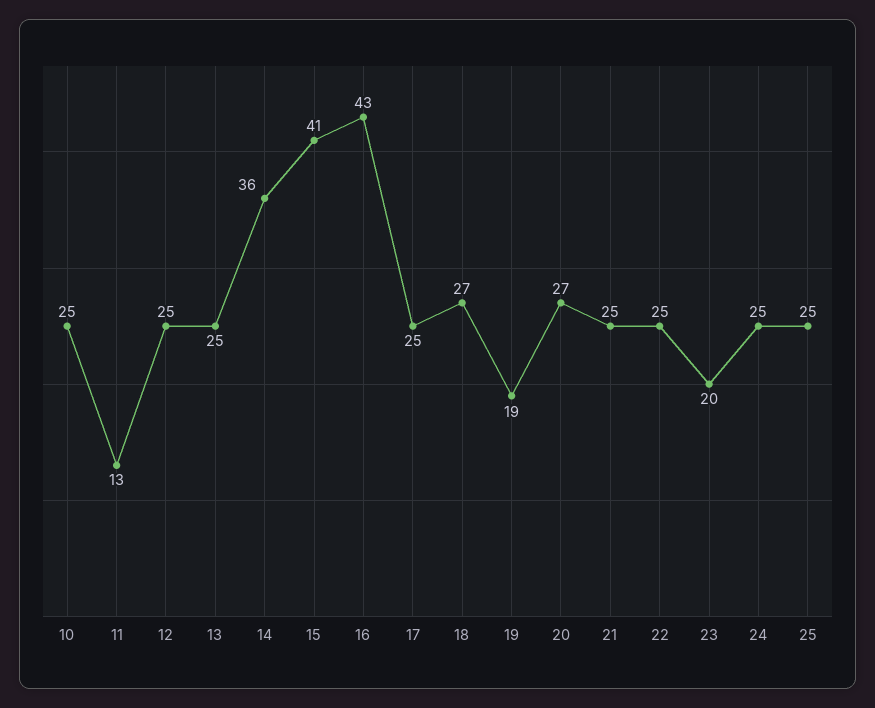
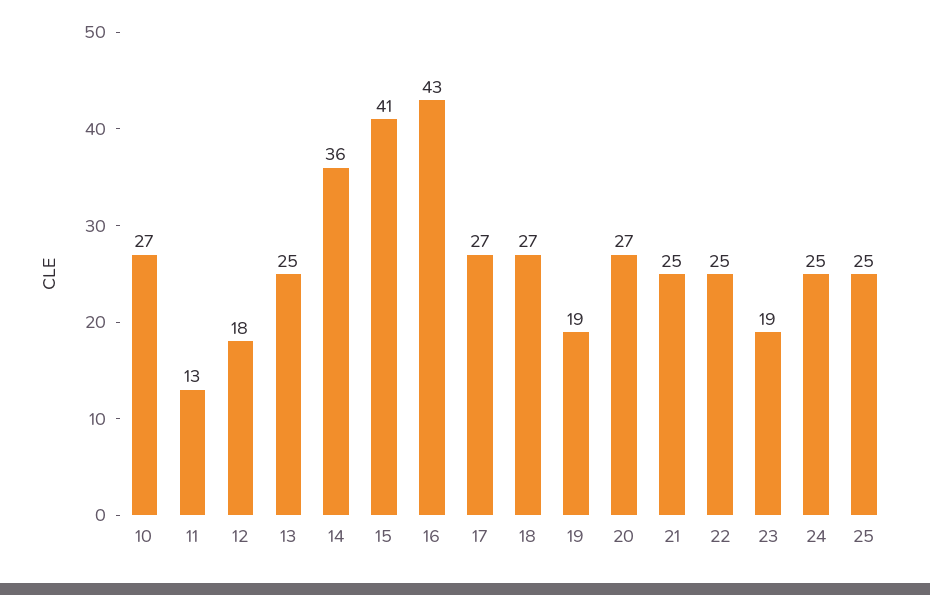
  {
-   "10": 25,
+   "10": 27,
    "11": 13,
-   "12": 25,
+   "12": 18,
    "13": 25,
    "14": 36,
    "15": 41,
    "16": 43,
-   "17": 25,
+   "17": 27,
    "18": 27,
    "19": 19,
    "20": 27,
    "21": 25,
    "22": 25,
-   "23": 20,
+   "23": 19,
    "24": 25,
    "25": 25
  }

